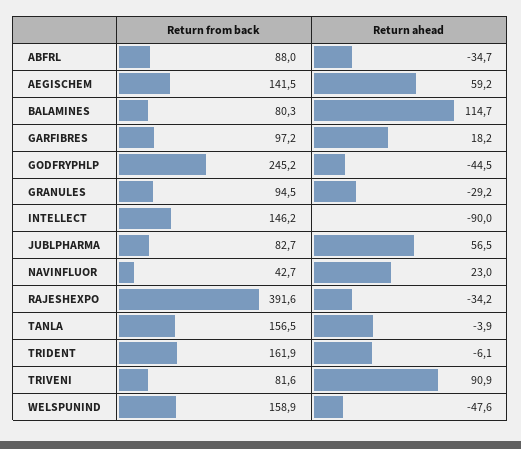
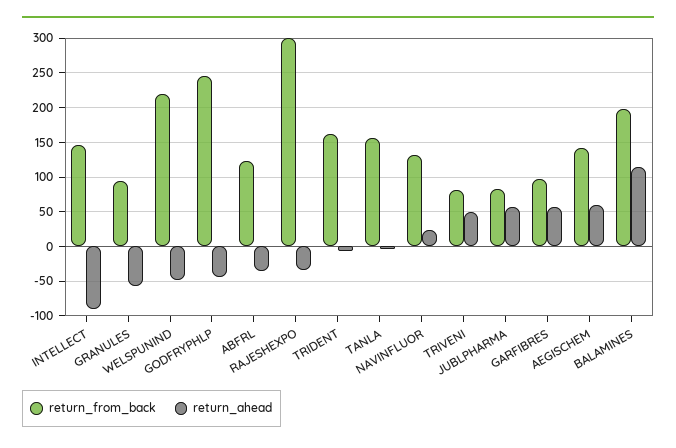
  {
    "Return from back": {
-     "ABFRL": 88,
+     "ABFRL": 120,
      "AEGISCHEM": 141.5,
-     "BALAMINES": 80.3,
+     "BALAMINES": 200,
      "GARFIBRES": 97.2,
      "GODFRYPHLP": 245.2,
      "GRANULES": 94.5,
      "INTELLECT": 146.2,
      "JUBLPHARMA": 82.7,
-     "NAVINFLUOR": 42.7,
+     "NAVINFLUOR": 130,
-     "RAJESHEXPO": 391.6,
+     "RAJESHEXPO": 300,
      "TANLA": 156.5,
      "TRIDENT": 161.9,
      "TRIVENI": 81.6,
-     "WELSPUNIND": 158.9
+     "WELSPUNIND": 220
    },
    "Return ahead": {
      "ABFRL": -34.7,
      "AEGISCHEM": 59.2,
      "BALAMINES": 114.7,
-     "GARFIBRES": 18.2,
+     "GARFIBRES": 60,
      "GODFRYPHLP": -44.5,
-     "GRANULES": -29.2,
+     "GRANULES": -60,
      "INTELLECT": -90,
      "JUBLPHARMA": 56.5,
      "NAVINFLUOR": 23,
      "RAJESHEXPO": -34.2,
      "TANLA": -3.9,
      "TRIDENT": -6.1,
-     "TRIVENI": 90.9,
+     "TRIVENI": 50,
      "WELSPUNIND": -47.6
    }
  }

